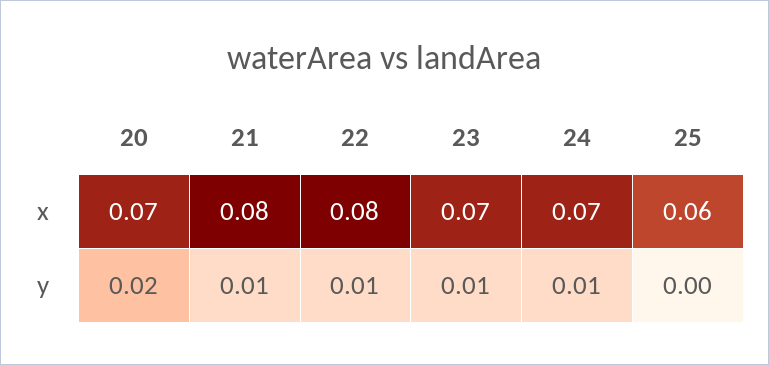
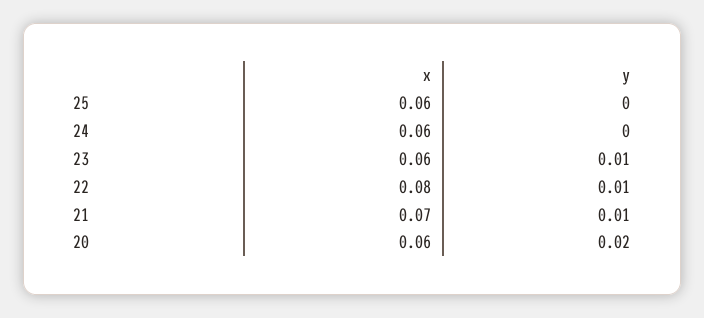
  {
    "20": {
-     "x": 0.07,
+     "x": 0.06,
      "y": 0.02
    },
    "21": {
-     "x": 0.08,
+     "x": 0.07,
      "y": 0.01
    },
    "22": {
      "x": 0.08,
      "y": 0.01
    },
    "23": {
-     "x": 0.07,
+     "x": 0.06,
      "y": 0.01
    },
    "24": {
-     "x": 0.07,
+     "x": 0.06,
-     "y": 0.01
+     "y": 0
    },
    "25": {
      "x": 0.06,
      "y": 0
    }
  }

